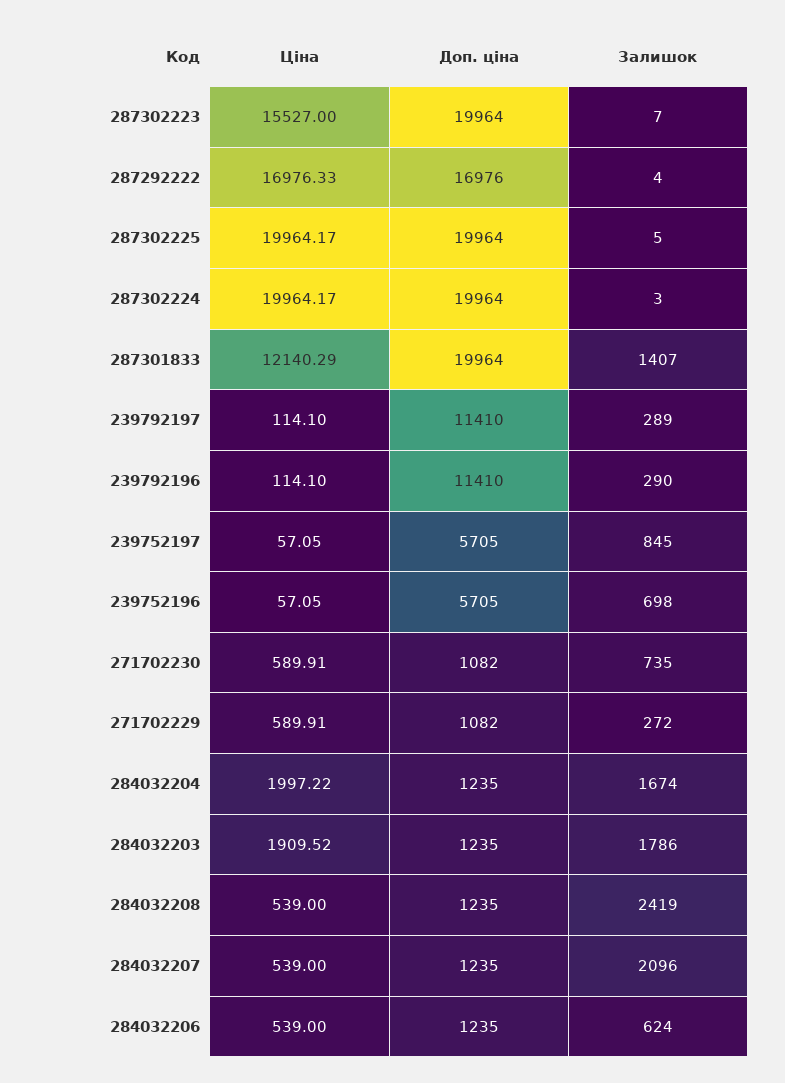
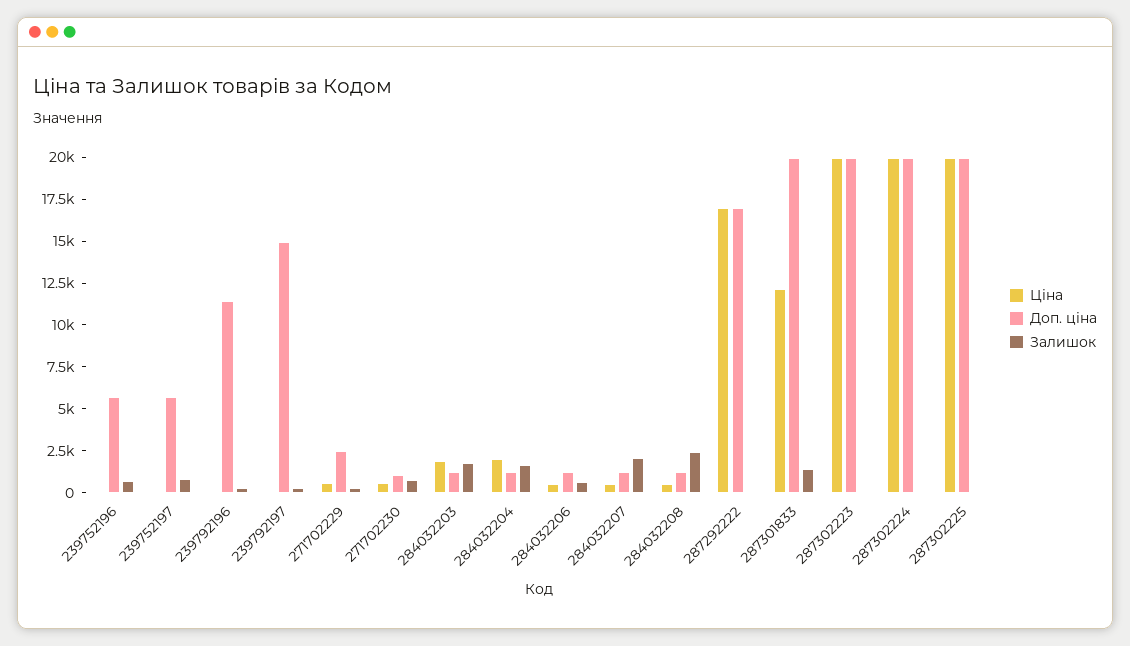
  {
    "Ціна": {
-     "287302223": 15527,
+     "287302223": 20000,
      "287292222": 16976.33,
      "287302225": 19964.17,
      "287302224": 19964.17,
      "287301833": 12140.29,
      "239792197": 114.1,
      "239792196": 114.1,
      "239752197": 57.05,
      "239752196": 57.05,
      "271702230": 589.91,
      "271702229": 589.91,
      "284032204": 1997.22,
      "284032203": 1909.52,
      "284032208": 539,
      "284032207": 539,
      "284032206": 539
    },
    "Доп. ціна": {
      "287302223": 19964,
      "287292222": 16976,
      "287302225": 19964,
      "287302224": 19964,
      "287301833": 19964,
-     "239792197": 11410,
+     "239792197": 15000,
      "239792196": 11410,
      "239752197": 5705,
      "239752196": 5705,
      "271702230": 1082,
-     "271702229": 1082,
+     "271702229": 2500,
      "284032204": 1235,
      "284032203": 1235,
      "284032208": 1235,
      "284032207": 1235,
      "284032206": 1235
    },
    "Залишок": {
      "287302223": 7,
      "287292222": 4,
      "287302225": 5,
      "287302224": 3,
      "287301833": 1407,
      "239792197": 289,
      "239792196": 290,
      "239752197": 845,
      "239752196": 698,
      "271702230": 735,
      "271702229": 272,
      "284032204": 1674,
      "284032203": 1786,
      "284032208": 2419,
      "284032207": 2096,
      "284032206": 624
    }
  }

